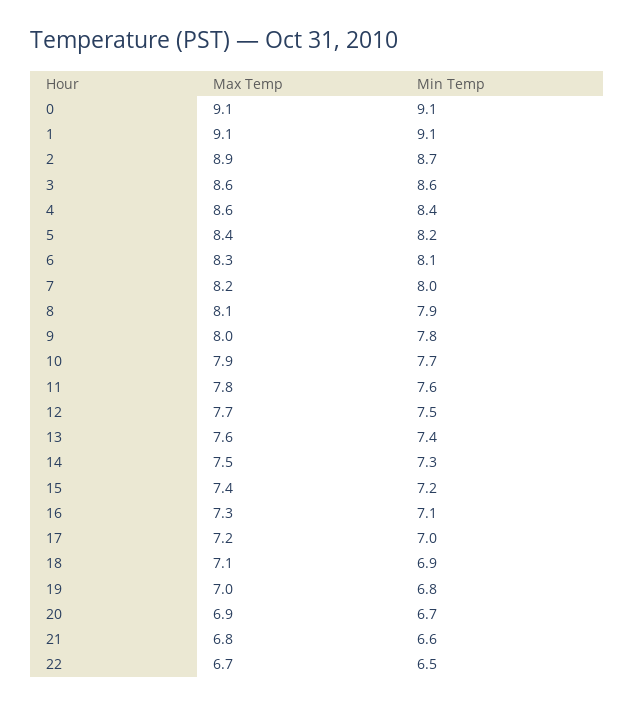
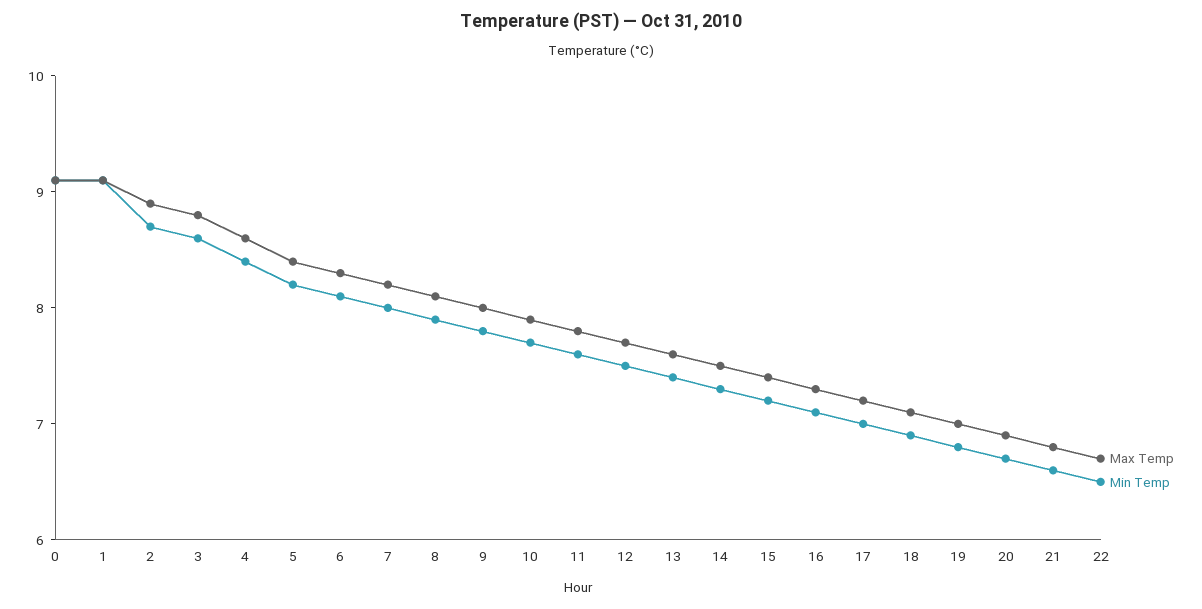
  {
    "Max Temp": {
      "0": 9.1,
      "1": 9.1,
      "2": 8.9,
-     "3": 8.6,
+     "3": 8.8,
      "4": 8.6,
      "5": 8.4,
      "6": 8.3,
      "7": 8.2,
      "8": 8.1,
      "9": 8,
      "10": 7.9,
      "11": 7.8,
      "12": 7.7,
      "13": 7.6,
      "14": 7.5,
      "15": 7.4,
      "16": 7.3,
      "17": 7.2,
      "18": 7.1,
      "19": 7,
      "20": 6.9,
      "21": 6.8,
      "22": 6.7
    },
    "Min Temp": {
      "0": 9.1,
      "1": 9.1,
      "2": 8.7,
      "3": 8.6,
      "4": 8.4,
      "5": 8.2,
      "6": 8.1,
      "7": 8,
      "8": 7.9,
      "9": 7.8,
      "10": 7.7,
      "11": 7.6,
      "12": 7.5,
      "13": 7.4,
      "14": 7.3,
      "15": 7.2,
      "16": 7.1,
      "17": 7,
      "18": 6.9,
      "19": 6.8,
      "20": 6.7,
      "21": 6.6,
      "22": 6.5
    }
  }

